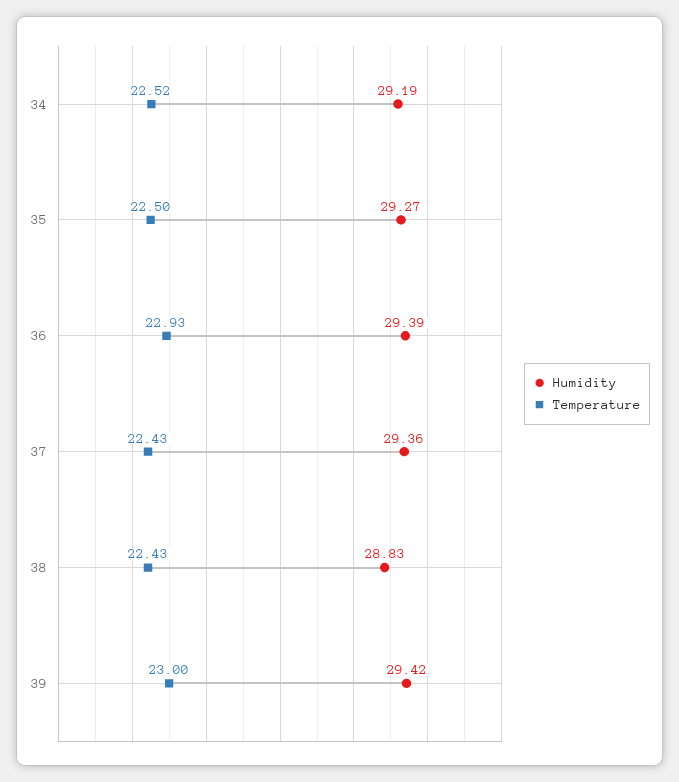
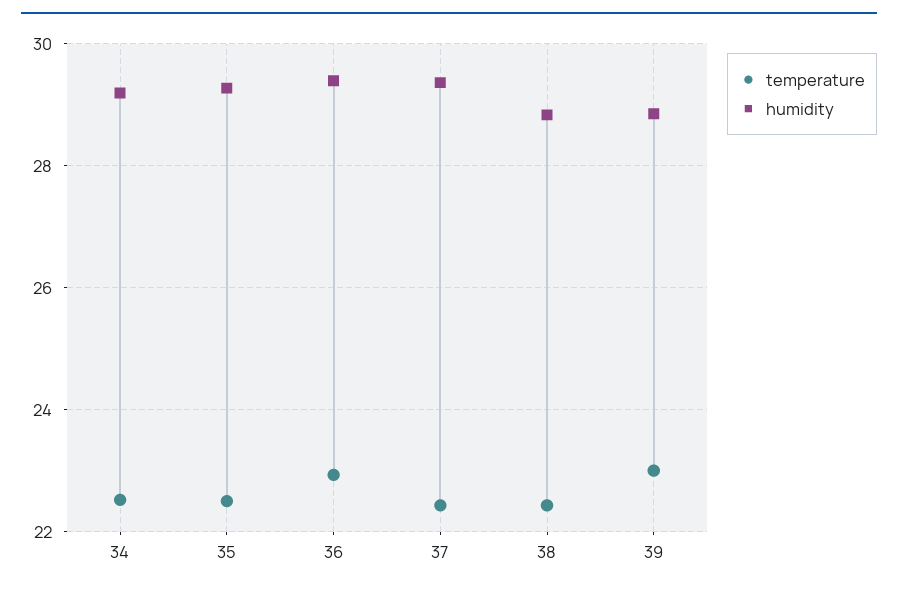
  {
    "Humidity": {
      "34": 29.19,
      "35": 29.27,
      "36": 29.39,
      "37": 29.36,
      "38": 28.83,
-     "39": 29.42
+     "39": 28.8
    },
    "Temperature": {
      "34": 22.52,
      "35": 22.5,
      "36": 22.93,
      "37": 22.43,
      "38": 22.43,
      "39": 23
    }
  }

